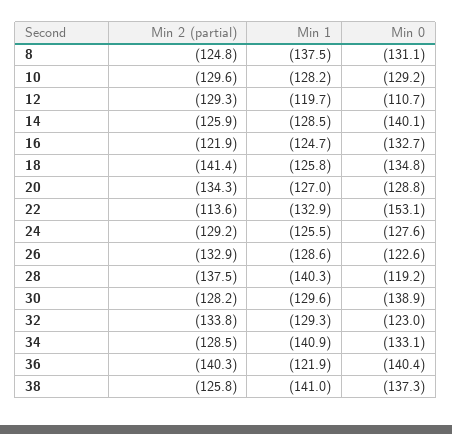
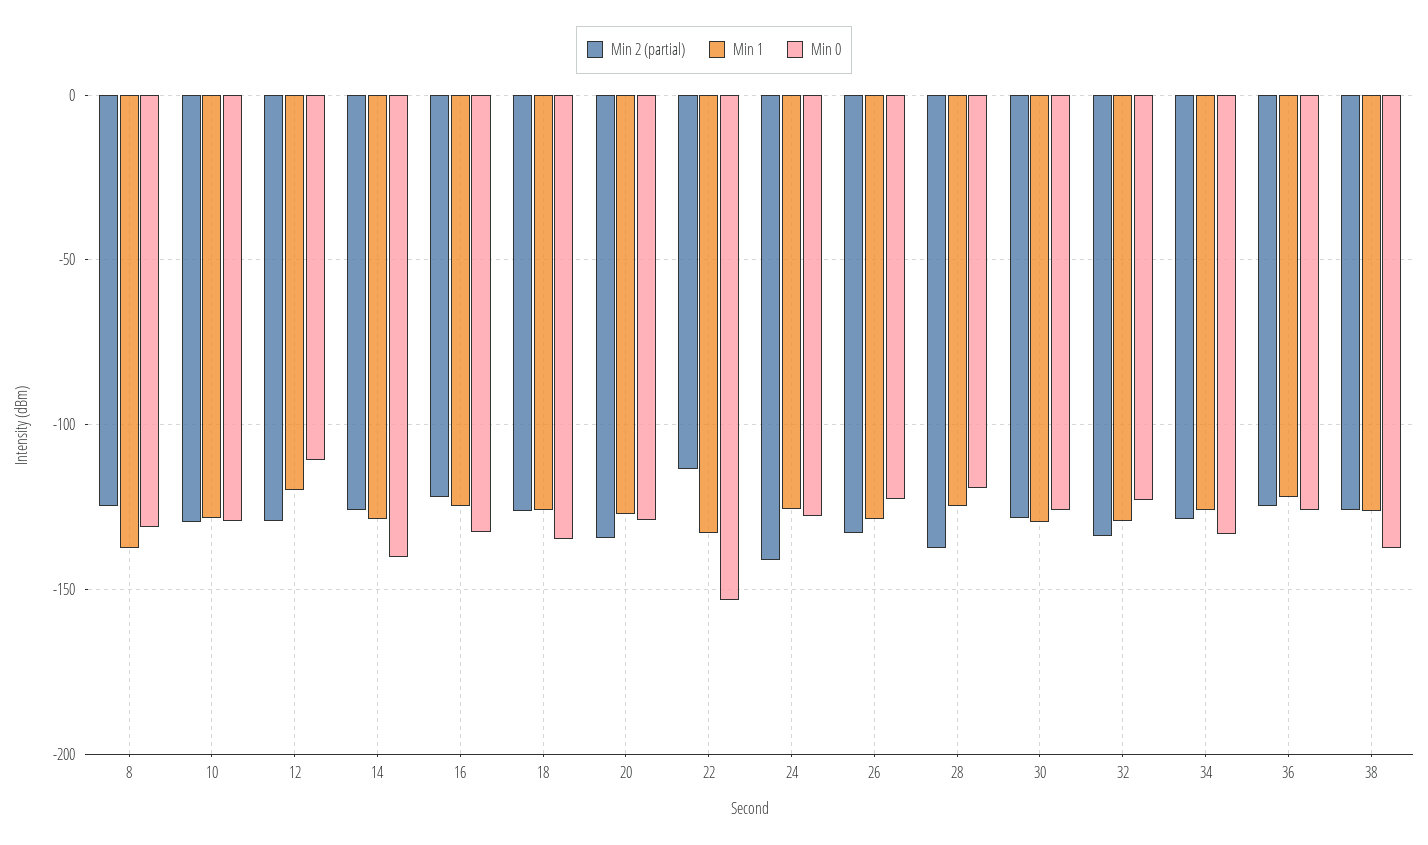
  {
    "Min 2 (partial)": {
      "8": -124.8,
      "10": -129.6,
      "12": -129.3,
      "14": -125.9,
      "16": -121.9,
-     "18": -141.4,
+     "18": -125,
      "20": -134.3,
      "22": -113.6,
-     "24": -129.2,
+     "24": -140,
      "26": -132.9,
      "28": -137.5,
      "30": -128.2,
      "32": -133.8,
      "34": -128.5,
-     "36": -140.3,
+     "36": -125,
      "38": -125.8
    },
    "Min 1": {
      "8": -137.5,
      "10": -128.2,
      "12": -119.7,
      "14": -128.5,
      "16": -124.7,
      "18": -125.8,
      "20": -127,
      "22": -132.9,
      "24": -125.5,
      "26": -128.6,
-     "28": -140.3,
+     "28": -125,
      "30": -129.6,
      "32": -129.3,
-     "34": -140.9,
+     "34": -125,
      "36": -121.9,
-     "38": -141
+     "38": -125
    },
    "Min 0": {
      "8": -131.1,
      "10": -129.2,
      "12": -110.7,
      "14": -140.1,
      "16": -132.7,
      "18": -134.8,
      "20": -128.8,
      "22": -153.1,
      "24": -127.6,
      "26": -122.6,
      "28": -119.2,
-     "30": -138.9,
+     "30": -125,
      "32": -123,
      "34": -133.1,
-     "36": -140.4,
+     "36": -125,
      "38": -137.3
    }
  }

